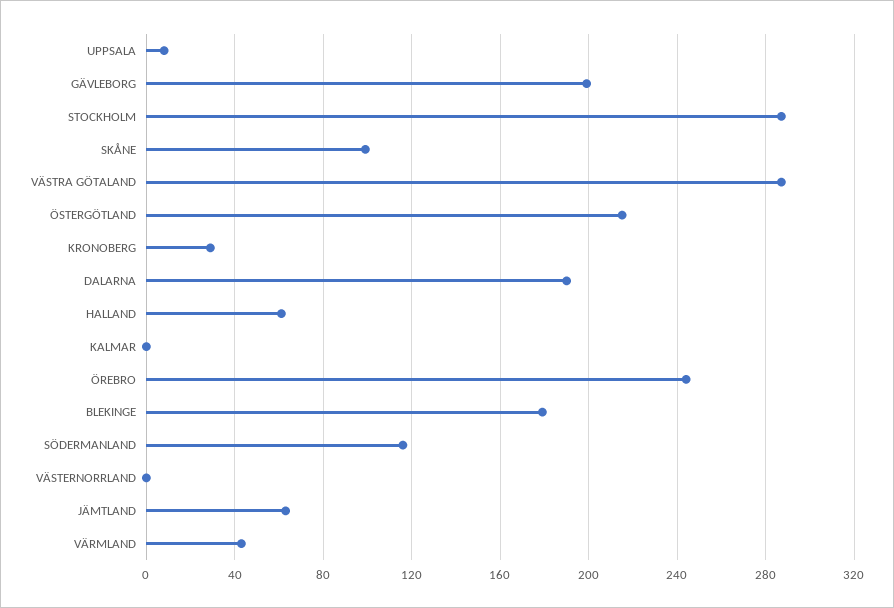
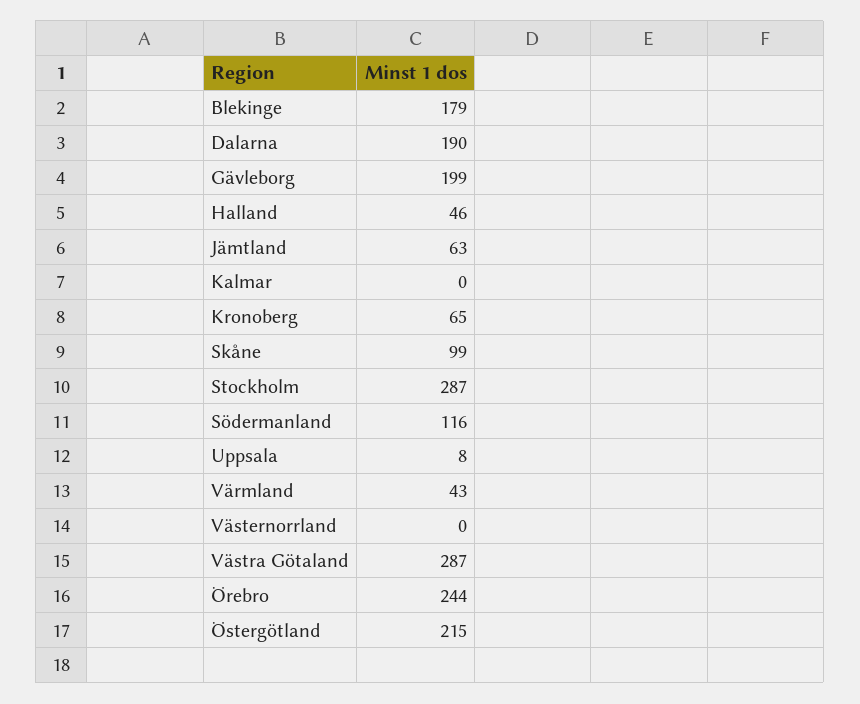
  {
    "UPPSALA": 8,
    "GÄVLEBORG": 199,
    "STOCKHOLM": 287,
    "SKÅNE": 99,
    "VÄSTRA GÖTALAND": 287,
    "ÖSTERGÖTLAND": 215,
-   "KRONOBERG": 30,
+   "KRONOBERG": 65,
    "DALARNA": 190,
-   "HALLAND": 60,
+   "HALLAND": 46,
    "KALMAR": 0,
    "ÖREBRO": 244,
    "BLEKINGE": 179,
    "SÖDERMANLAND": 116,
    "VÄSTERNORRLAND": 0,
    "JÄMTLAND": 63,
    "VÄRMLAND": 43
  }

